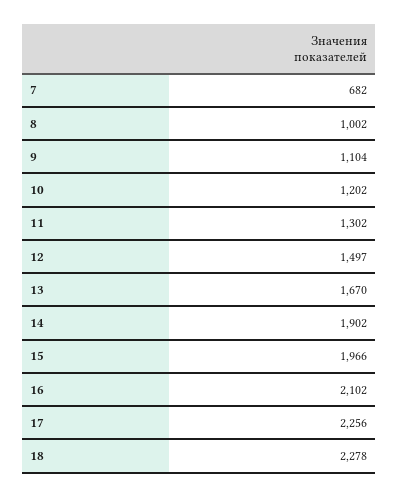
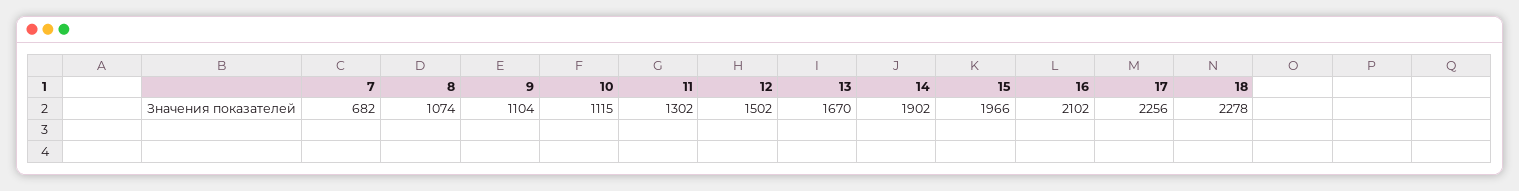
  {
    "7": 682,
-   "8": 1002,
+   "8": 1074,
    "9": 1104,
-   "10": 1202,
+   "10": 1115,
    "11": 1302,
-   "12": 1497,
+   "12": 1502,
    "13": 1670,
    "14": 1902,
    "15": 1966,
    "16": 2102,
    "17": 2256,
    "18": 2278
  }

